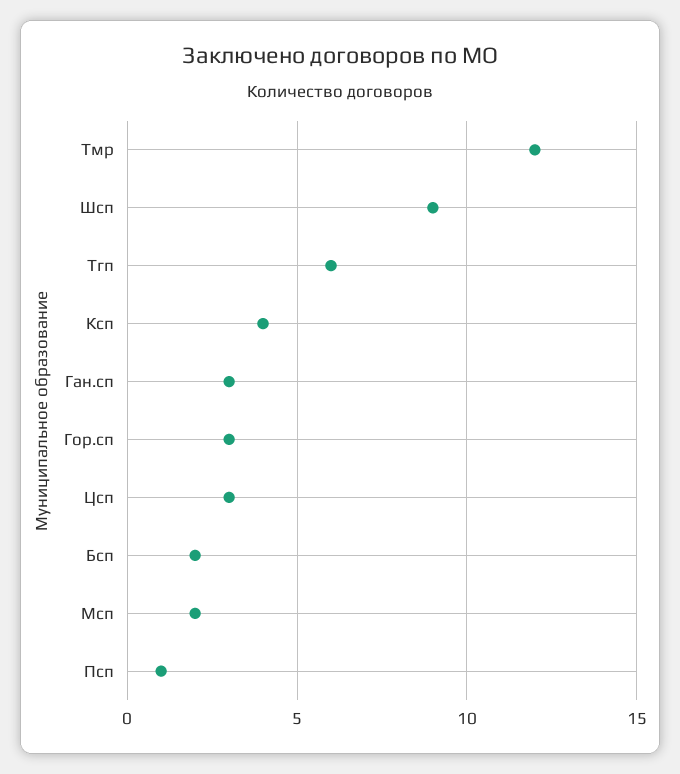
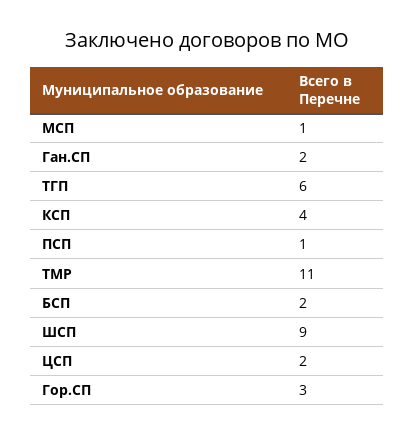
  {
-   "Тмр": 12,
+   "Тмр": 11,
    "Шсп": 9,
    "Тгп": 6,
    "Ксп": 4,
-   "Ган.сп": 3,
+   "Ган.сп": 2,
    "Гор.сп": 3,
-   "Цсп": 3,
+   "Цсп": 2,
    "Бсп": 2,
-   "Мсп": 2,
+   "Мсп": 1,
    "Псп": 1
  }

